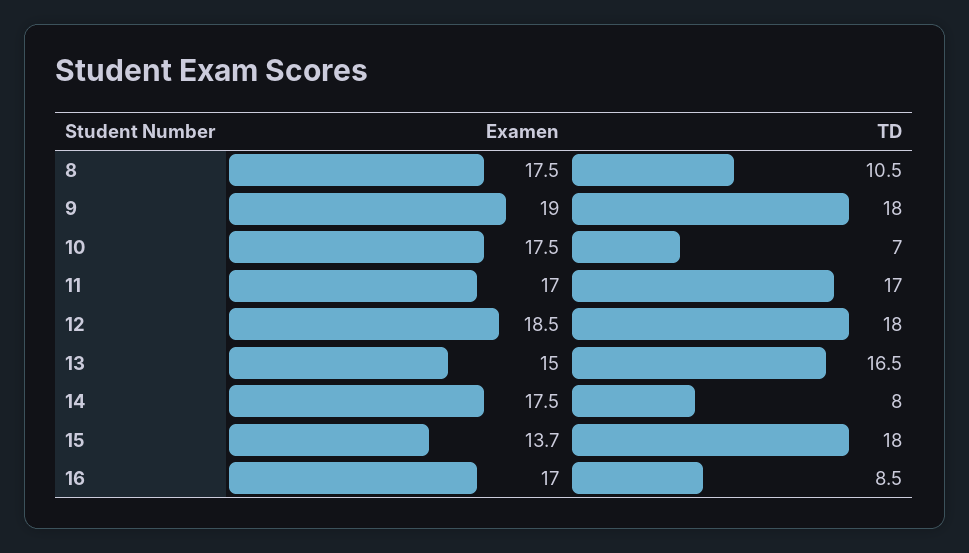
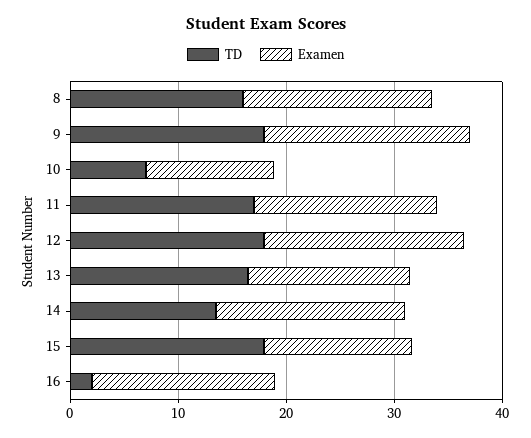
  {
    "Examen": {
      "8": 17.5,
      "9": 19,
-     "10": 17.5,
+     "10": 12,
      "11": 17,
      "12": 18.5,
      "13": 15,
      "14": 17.5,
      "15": 13.7,
      "16": 17
    },
    "TD": {
-     "8": 10.5,
+     "8": 16,
      "9": 18,
      "10": 7,
      "11": 17,
      "12": 18,
      "13": 16.5,
-     "14": 8,
+     "14": 14,
      "15": 18,
-     "16": 8.5
+     "16": 2
    }
  }

